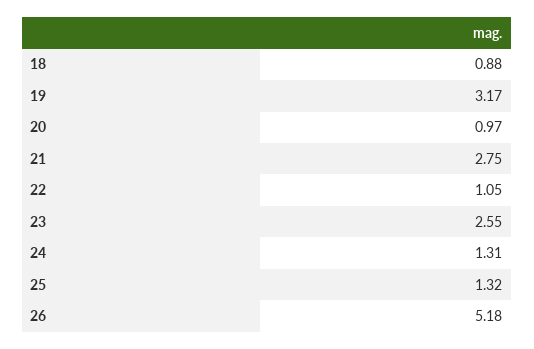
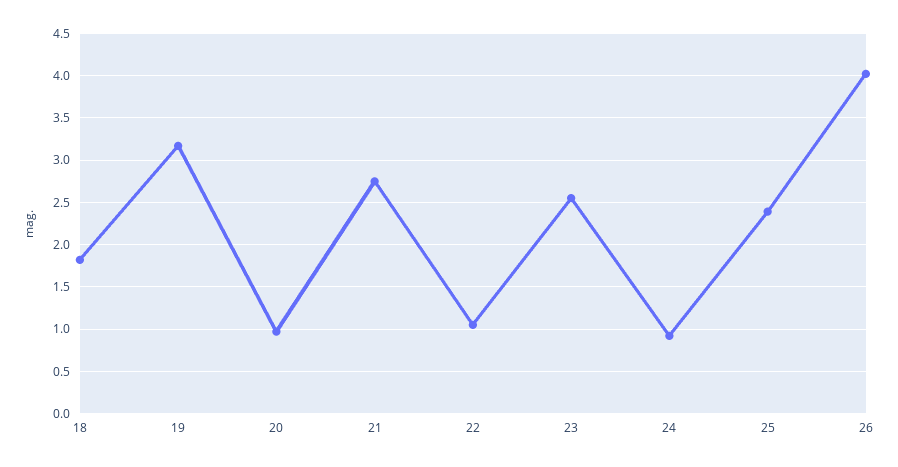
  {
-   "18": 0.88,
+   "18": 1.8,
    "19": 3.17,
    "20": 0.97,
    "21": 2.75,
    "22": 1.05,
    "23": 2.55,
-   "24": 1.31,
+   "24": 0.9,
-   "25": 1.32,
+   "25": 2.4,
-   "26": 5.18
+   "26": 4
  }

